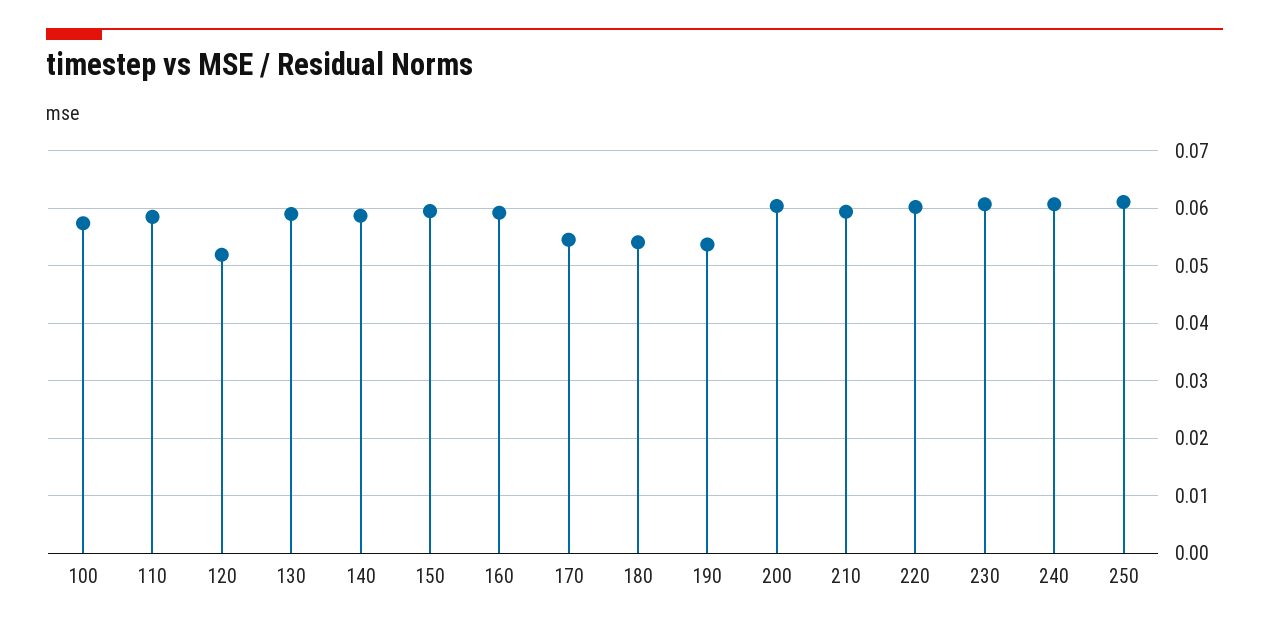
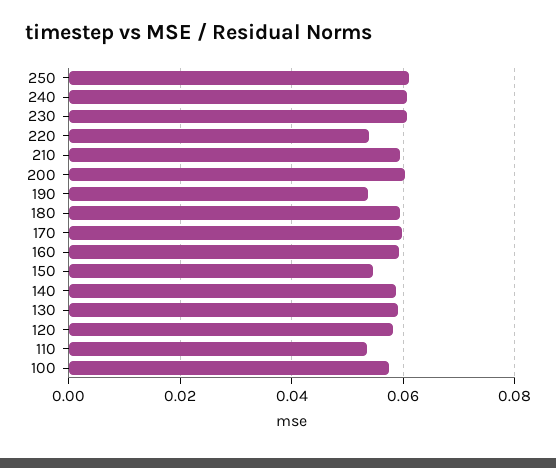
  {
    "100": 0.058,
-   "110": 0.058,
+   "110": 0.054,
-   "120": 0.052,
+   "120": 0.058,
    "130": 0.06,
    "140": 0.058,
-   "150": 0.06,
+   "150": 0.054,
    "160": 0.06,
-   "170": 0.054,
+   "170": 0.06,
-   "180": 0.054,
+   "180": 0.06,
    "190": 0.054,
    "200": 0.06,
    "210": 0.06,
-   "220": 0.06,
+   "220": 0.054,
    "230": 0.06,
    "240": 0.06,
    "250": 0.062
  }

